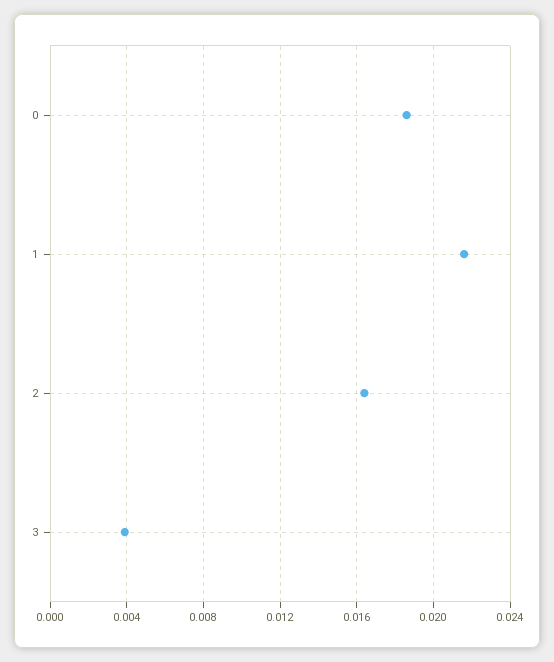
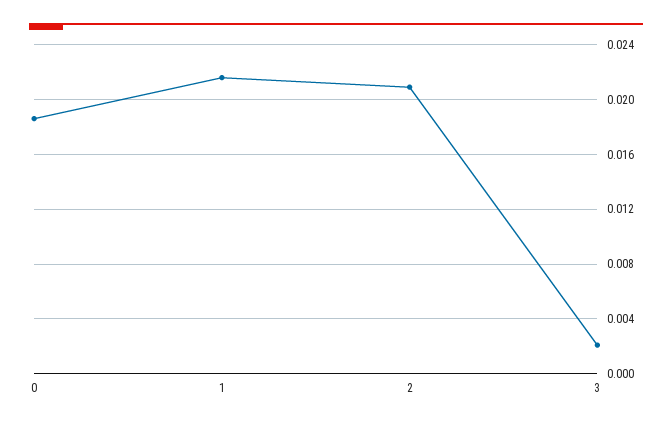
  {
    "0": 0.0185,
    "1": 0.0215,
-   "2": 0.0165,
+   "2": 0.021,
-   "3": 0.004
+   "3": 0.002
  }

